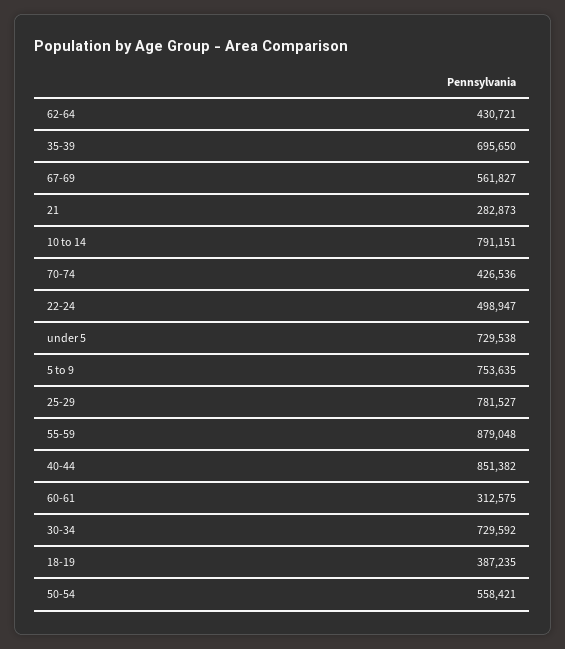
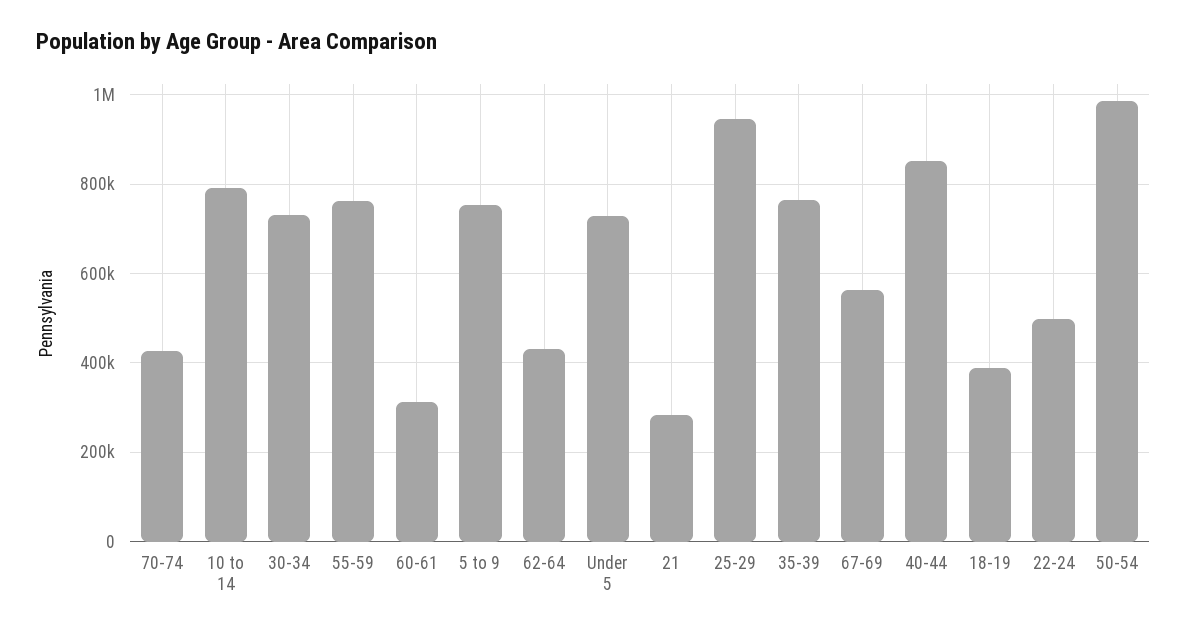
  {
    "62-64": 430721,
-   "35-39": 695650,
+   "35-39": 760000,
    "67-69": 561827,
    "21": 282873,
    "10 to 14": 791151,
    "70-74": 426536,
    "22-24": 498947,
    "under 5": 729538,
    "5 to 9": 753635,
-   "25-29": 781527,
+   "25-29": 940000,
-   "55-59": 879048,
+   "55-59": 760000,
    "40-44": 851382,
    "60-61": 312575,
    "30-34": 729592,
    "18-19": 387235,
-   "50-54": 558421
+   "50-54": 980000
  }

